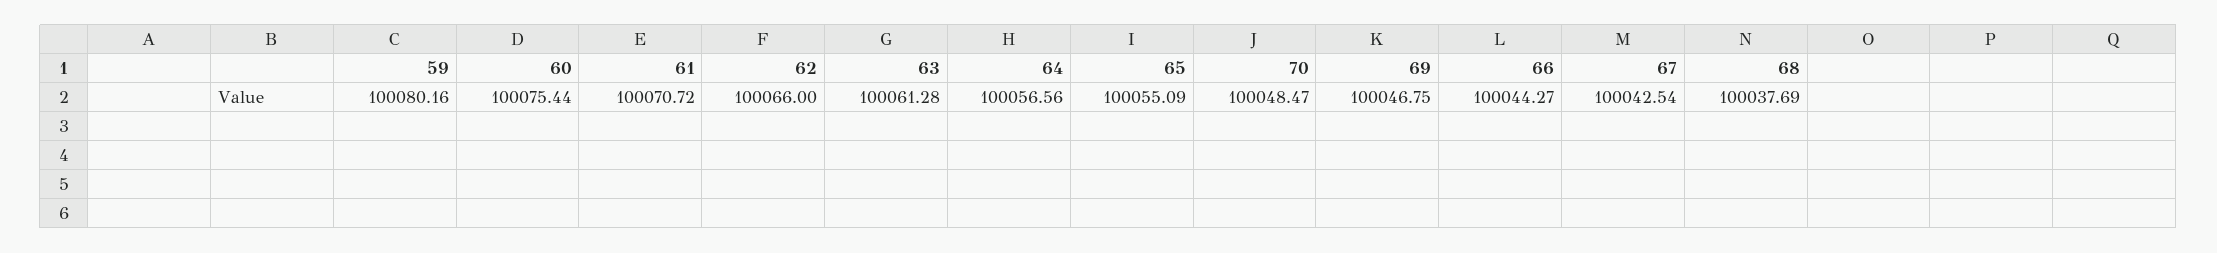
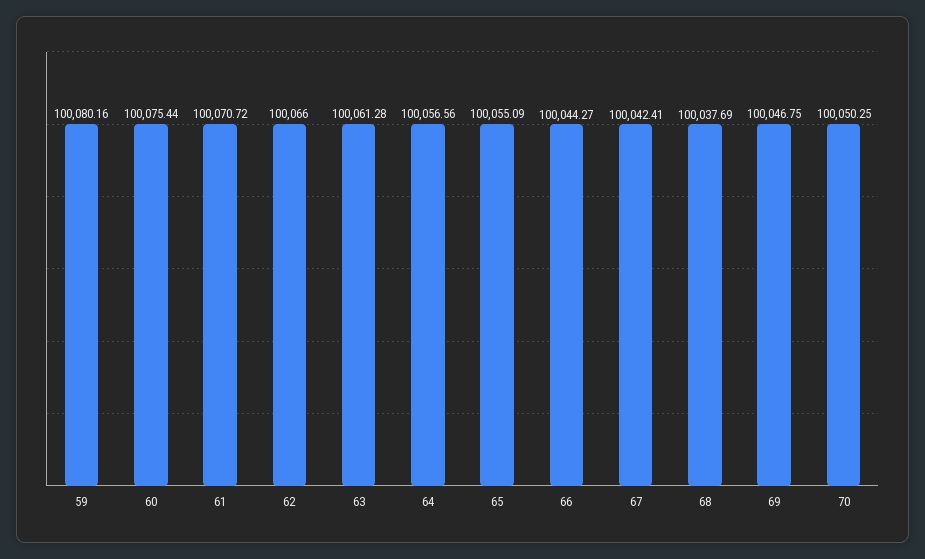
  {
    "59": 100080.16,
    "60": 100075.44,
    "61": 100070.72,
    "62": 100066,
    "63": 100061.28,
    "64": 100056.56,
    "65": 100055.09,
-   "70": 100048.47,
+   "70": 100050.25,
    "69": 100046.75,
    "66": 100044.27,
-   "67": 100042.54,
+   "67": 100042.41,
    "68": 100037.69
  }

